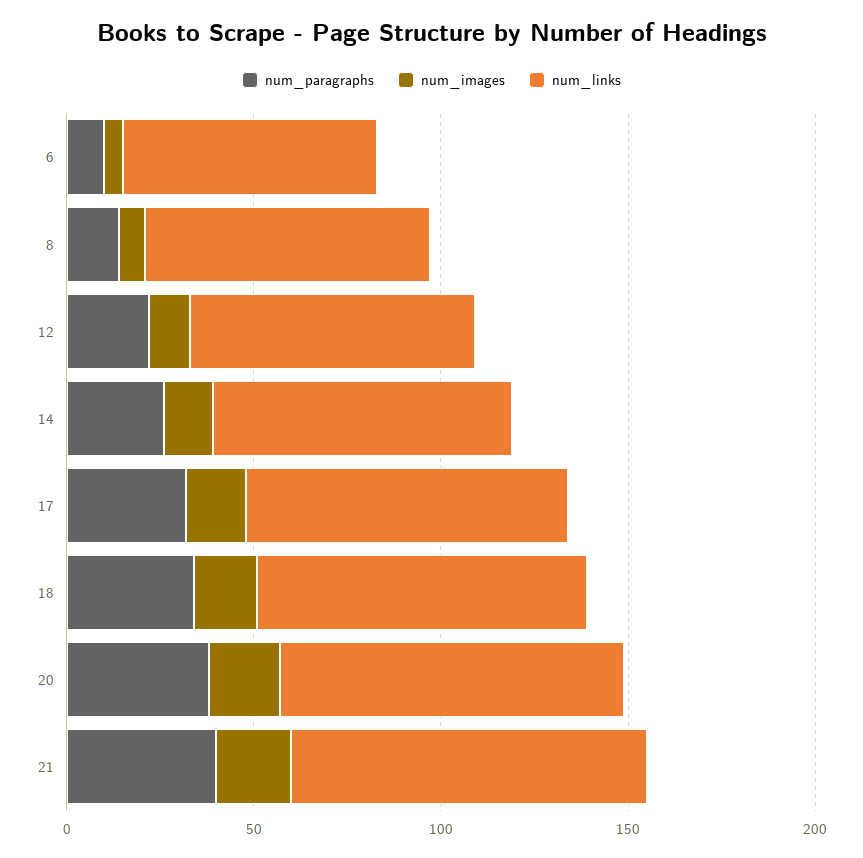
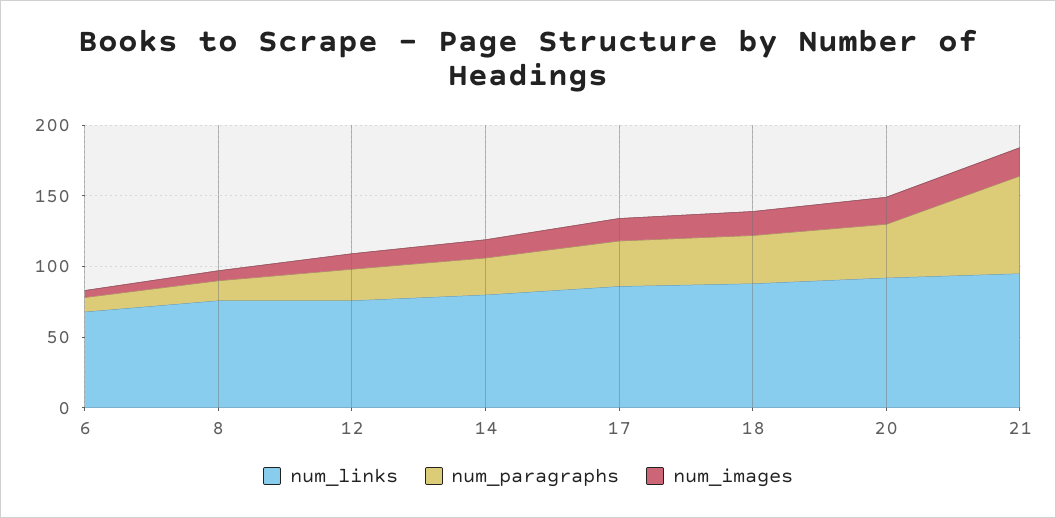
  {
    "num_paragraphs": {
      "6": 10,
      "8": 10,
      "12": 20,
      "14": 30,
      "17": 30,
      "18": 30,
      "20": 40,
-     "21": 40
+     "21": 70
    },
    "num_images": {
      "6": 10,
      "8": 10,
      "12": 10,
      "14": 10,
      "17": 20,
      "18": 20,
      "20": 20,
      "21": 20
    },
    "num_links": {
      "6": 70,
      "8": 80,
      "12": 80,
      "14": 80,
      "17": 90,
      "18": 90,
      "20": 90,
      "21": 100
    }
  }

